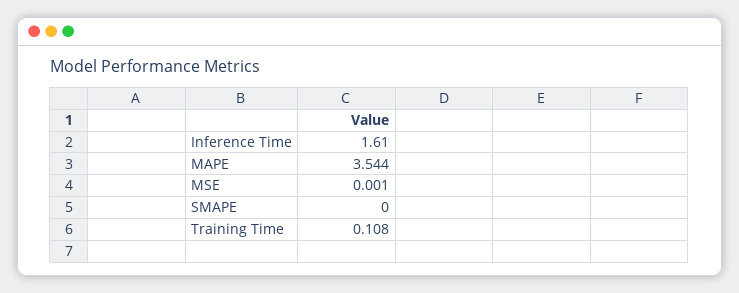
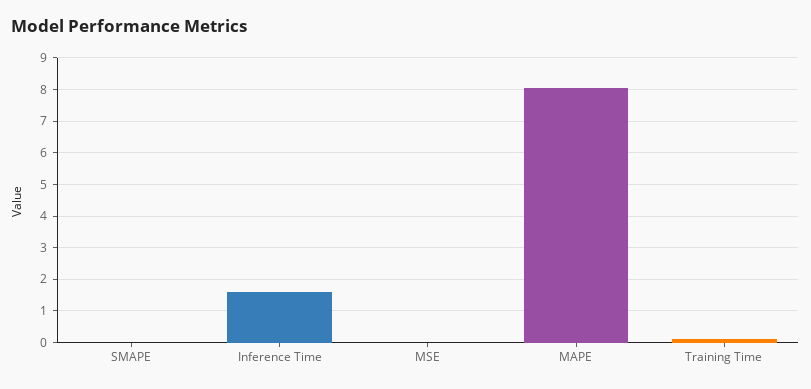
  {
    "Inference Time": 1.61,
-   "MAPE": 3.544,
+   "MAPE": 8,
    "MSE": 0.001,
    "SMAPE": 0,
    "Training Time": 0.108
  }

